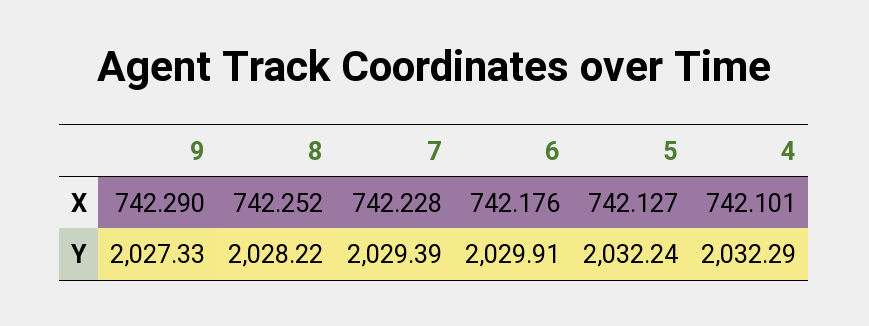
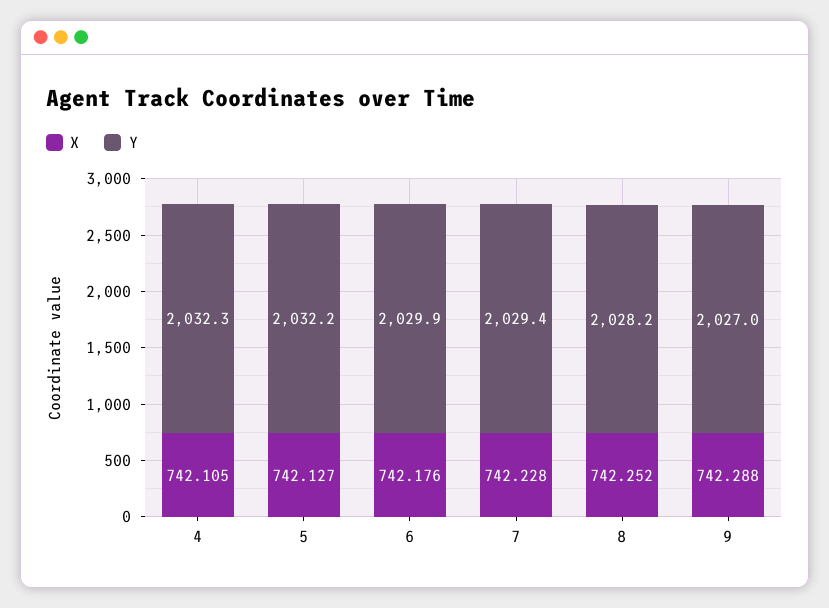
  {
    "X": {
-     "9": 742.29,
+     "9": 742.288,
      "8": 742.252,
      "7": 742.228,
      "6": 742.176,
      "5": 742.127,
-     "4": 742.101
+     "4": 742.105
    },
    "Y": {
-     "9": 2027.33,
+     "9": 2027,
      "8": 2028.22,
      "7": 2029.39,
      "6": 2029.91,
      "5": 2032.24,
      "4": 2032.29
    }
  }

